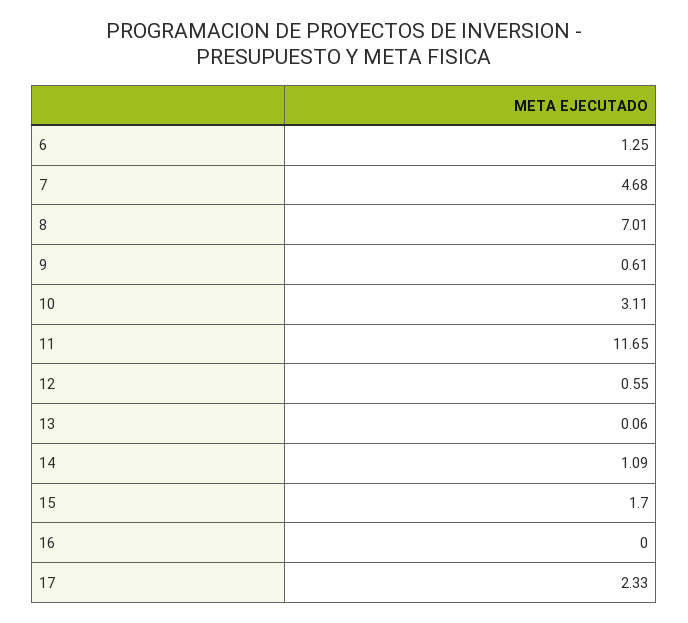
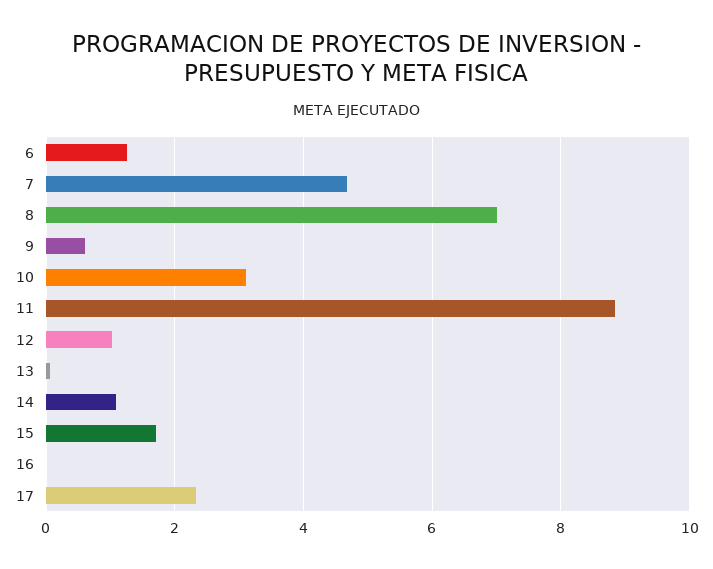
  {
    "6": 1.25,
    "7": 4.68,
    "8": 7.01,
    "9": 0.61,
    "10": 3.11,
-   "11": 11.65,
+   "11": 8.8,
-   "12": 0.55,
+   "12": 1,
    "13": 0.06,
    "14": 1.09,
    "15": 1.7,
    "16": 0,
    "17": 2.33
  }

